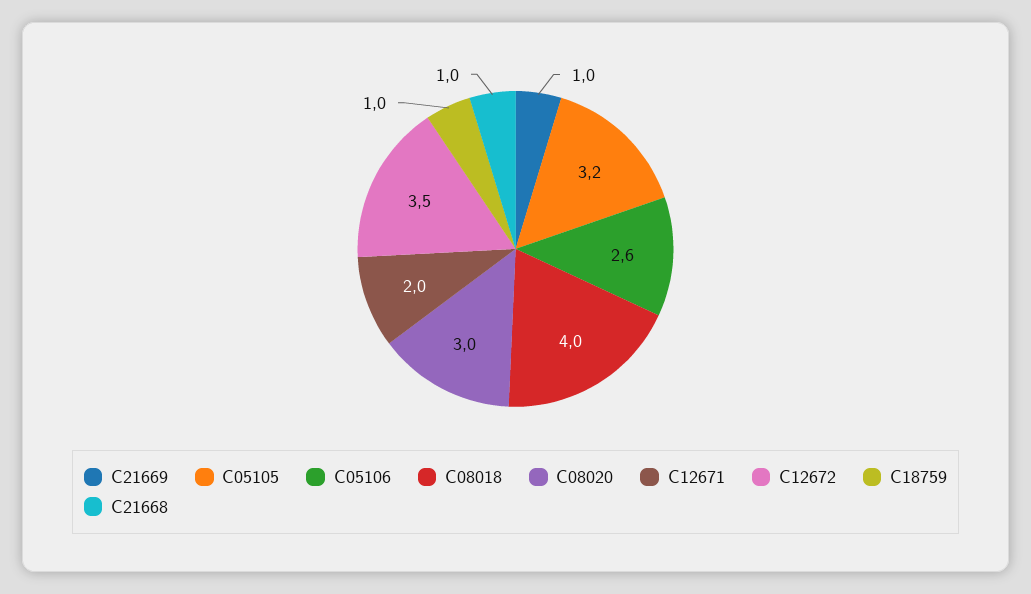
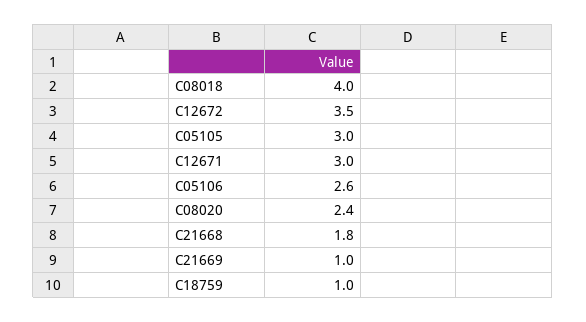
  {
    "C21669": 1,
-   "C05105": 3.2,
+   "C05105": 3,
    "C05106": 2.6,
    "C08018": 4,
-   "C08020": 3,
+   "C08020": 2.4,
-   "C12671": 2,
+   "C12671": 3,
    "C12672": 3.5,
    "C18759": 1,
-   "C21668": 1
+   "C21668": 1.8
  }

